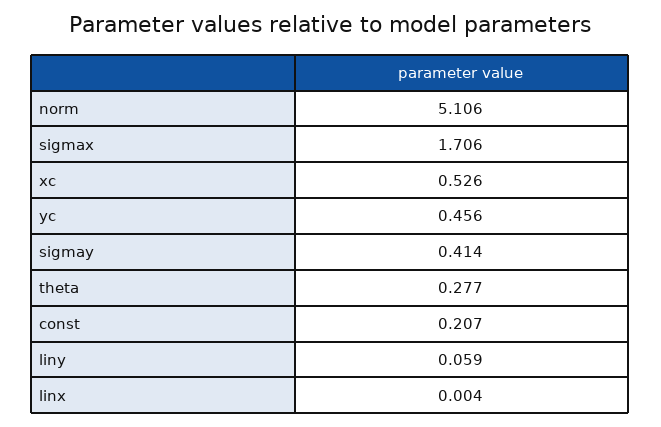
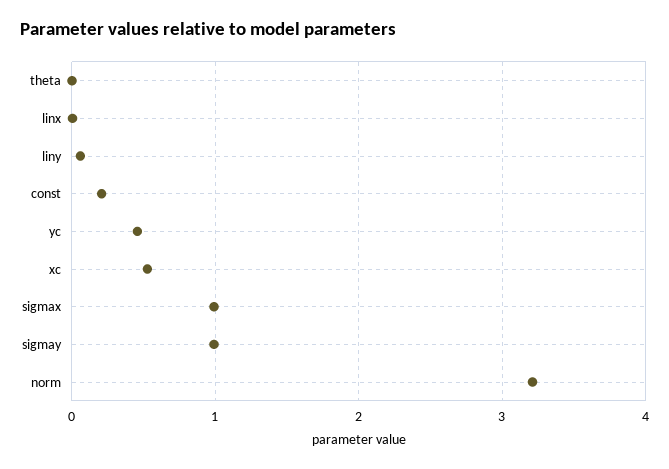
  {
-   "norm": 5.106,
+   "norm": 3.2,
-   "sigmax": 1.706,
+   "sigmax": 1,
    "xc": 0.526,
    "yc": 0.456,
-   "sigmay": 0.414,
+   "sigmay": 1,
-   "theta": 0.277,
+   "theta": 0,
    "const": 0.207,
    "liny": 0.059,
    "linx": 0.004
  }

